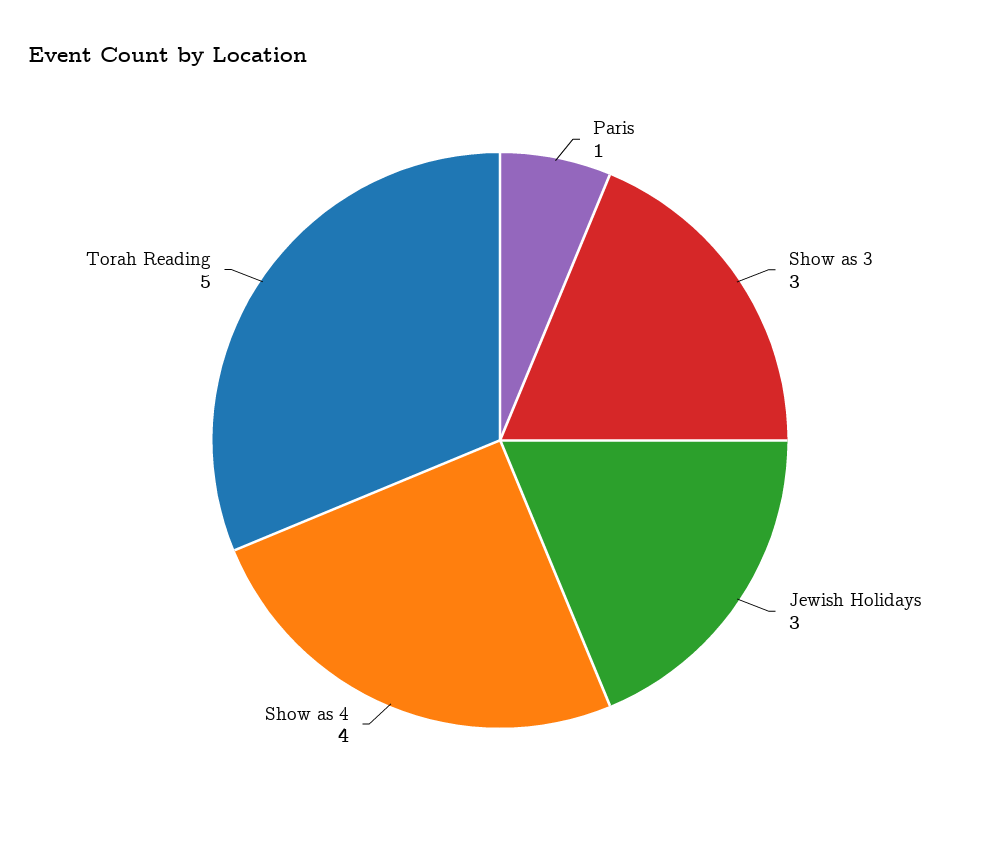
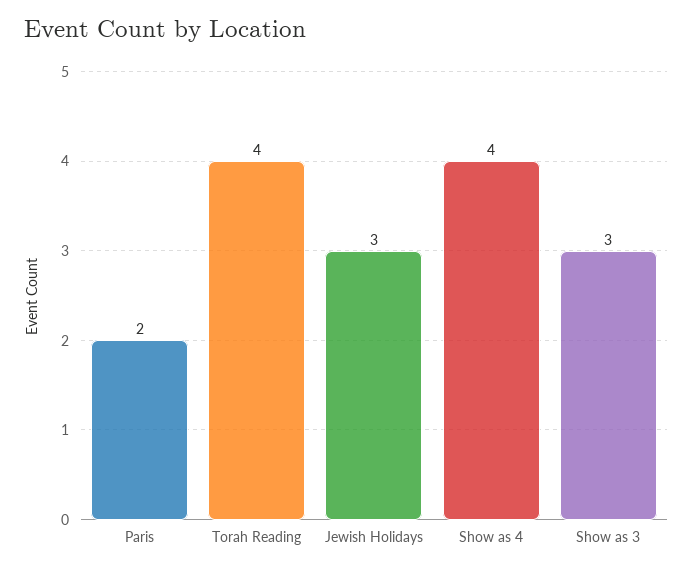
  {
-   "Paris": 1,
+   "Paris": 2,
    "Show as 3": 3,
    "Jewish Holidays": 3,
    "Show as 4": 4,
-   "Torah Reading": 5
+   "Torah Reading": 4
  }

